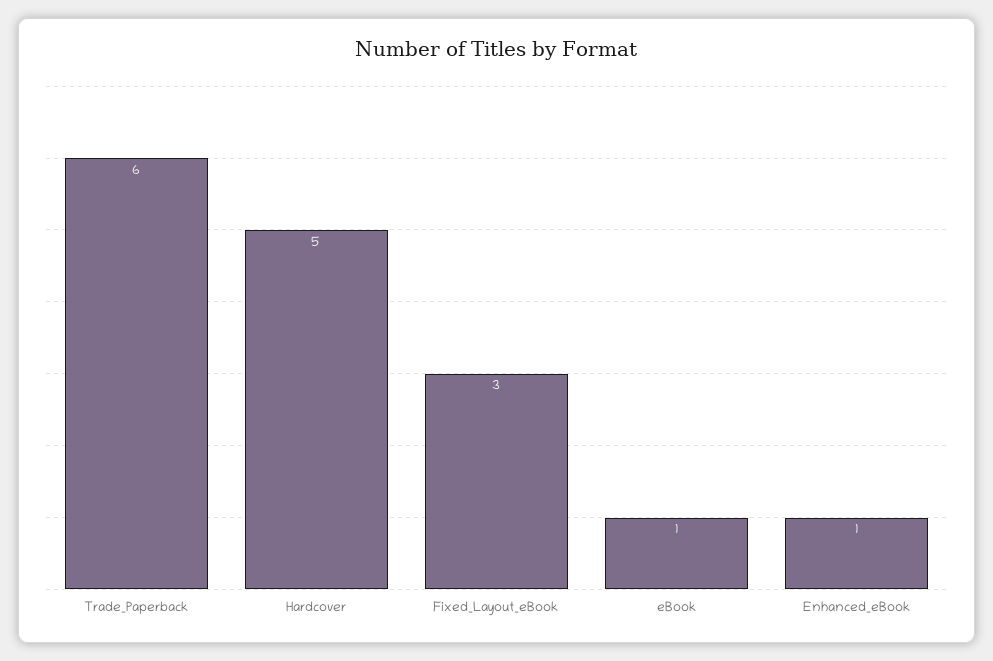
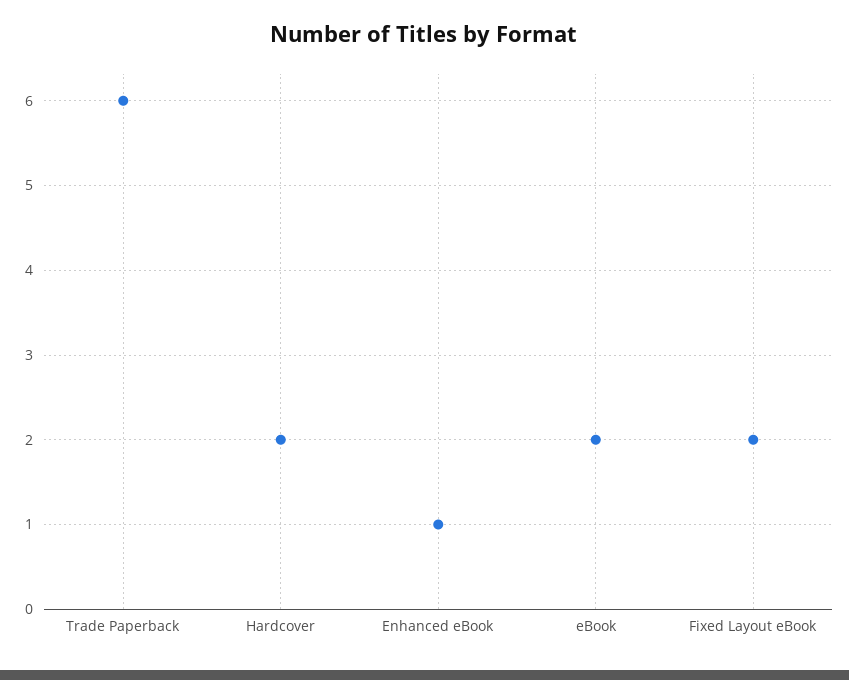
  {
    "Trade_Paperback": 6,
-   "Hardcover": 5,
+   "Hardcover": 2,
-   "Fixed_Layout_eBook": 3,
+   "Fixed_Layout_eBook": 2,
-   "eBook": 1,
+   "eBook": 2,
    "Enhanced_eBook": 1
  }

